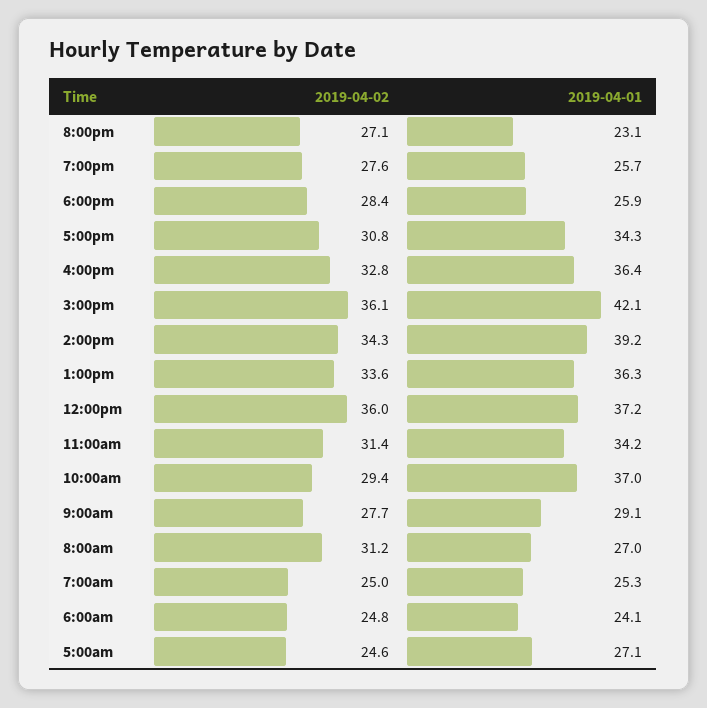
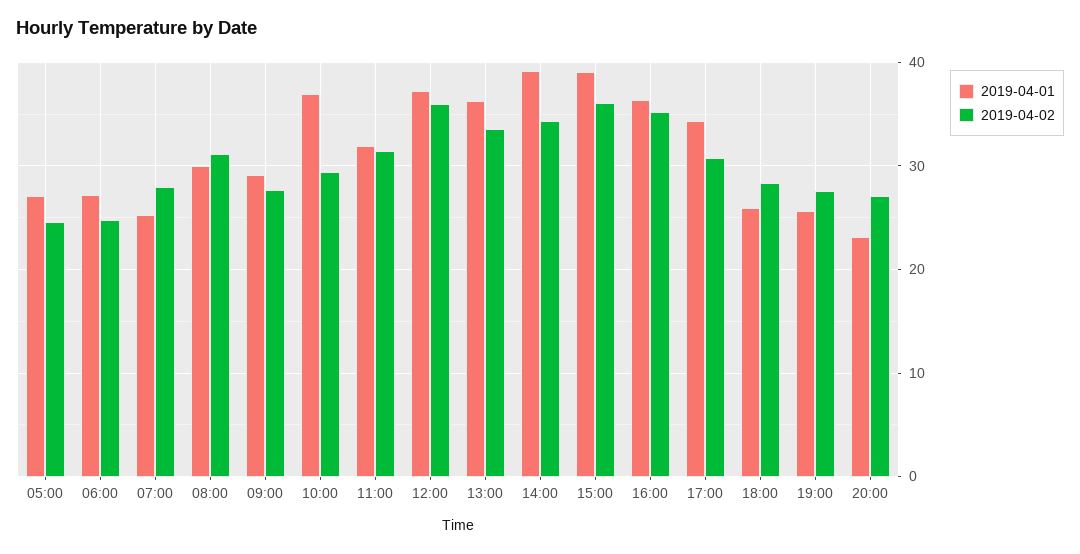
  {
    "2019-04-02": {
      "8:00pm": 27.1,
      "7:00pm": 27.6,
      "6:00pm": 28.4,
      "5:00pm": 30.8,
-     "4:00pm": 32.8,
+     "4:00pm": 35,
      "3:00pm": 36.1,
      "2:00pm": 34.3,
      "1:00pm": 33.6,
      "12:00pm": 36,
      "11:00am": 31.4,
      "10:00am": 29.4,
      "9:00am": 27.7,
      "8:00am": 31.2,
-     "7:00am": 25,
+     "7:00am": 28,
      "6:00am": 24.8,
      "5:00am": 24.6
    },
    "2019-04-01": {
      "8:00pm": 23.1,
      "7:00pm": 25.7,
      "6:00pm": 25.9,
      "5:00pm": 34.3,
      "4:00pm": 36.4,
-     "3:00pm": 42.1,
+     "3:00pm": 39,
      "2:00pm": 39.2,
      "1:00pm": 36.3,
      "12:00pm": 37.2,
-     "11:00am": 34.2,
+     "11:00am": 32,
      "10:00am": 37,
      "9:00am": 29.1,
-     "8:00am": 27,
+     "8:00am": 30,
      "7:00am": 25.3,
-     "6:00am": 24.1,
+     "6:00am": 27,
      "5:00am": 27.1
    }
  }

